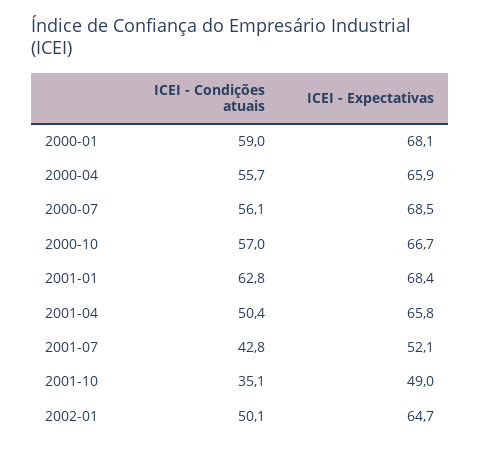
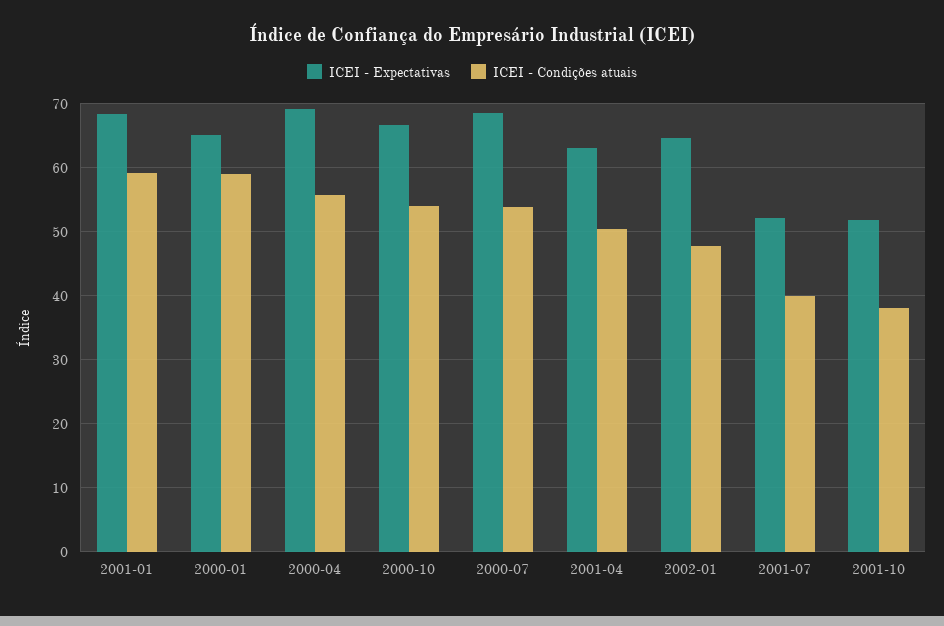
  {
    "ICEI - Condições atuais": {
      "2000-01": 59,
      "2000-04": 55.7,
-     "2000-07": 56.1,
+     "2000-07": 54,
-     "2000-10": 57,
+     "2000-10": 54,
-     "2001-01": 62.8,
+     "2001-01": 59,
      "2001-04": 50.4,
-     "2001-07": 42.8,
+     "2001-07": 40,
-     "2001-10": 35.1,
+     "2001-10": 38,
-     "2002-01": 50.1
+     "2002-01": 48
    },
    "ICEI - Expectativas": {
-     "2000-01": 68.1,
+     "2000-01": 65,
-     "2000-04": 65.9,
+     "2000-04": 69,
      "2000-07": 68.5,
      "2000-10": 66.7,
      "2001-01": 68.4,
-     "2001-04": 65.8,
+     "2001-04": 63,
      "2001-07": 52.1,
-     "2001-10": 49,
+     "2001-10": 52,
      "2002-01": 64.7
    }
  }

